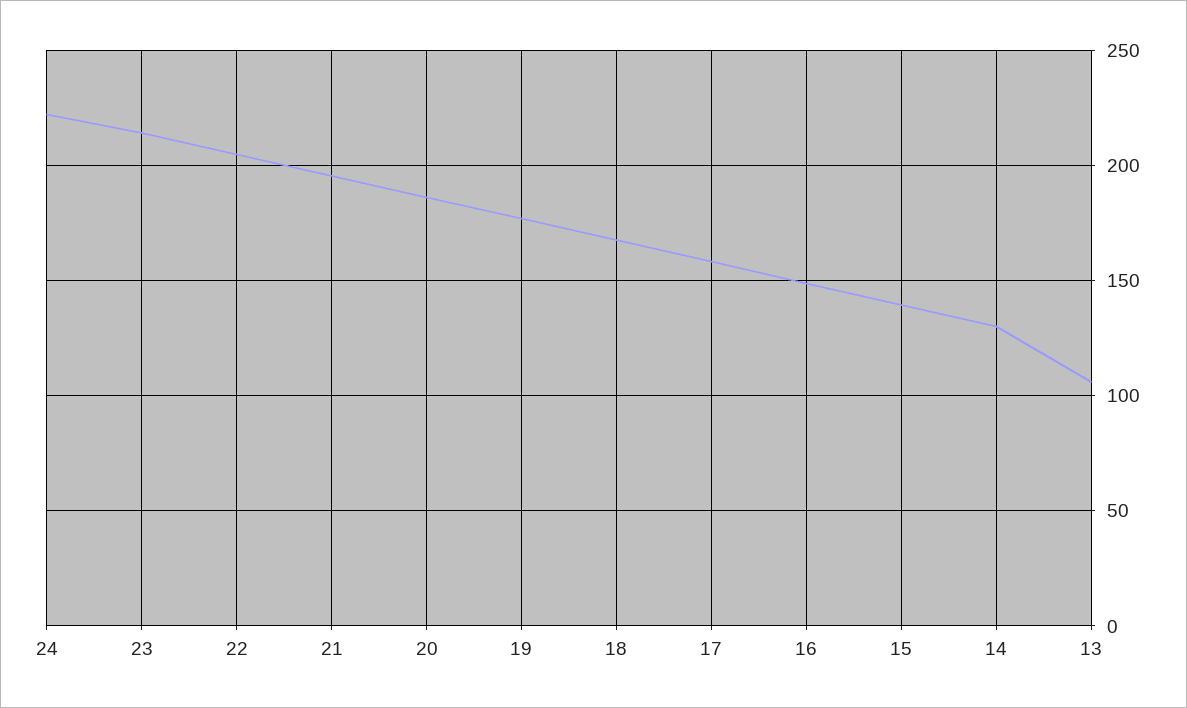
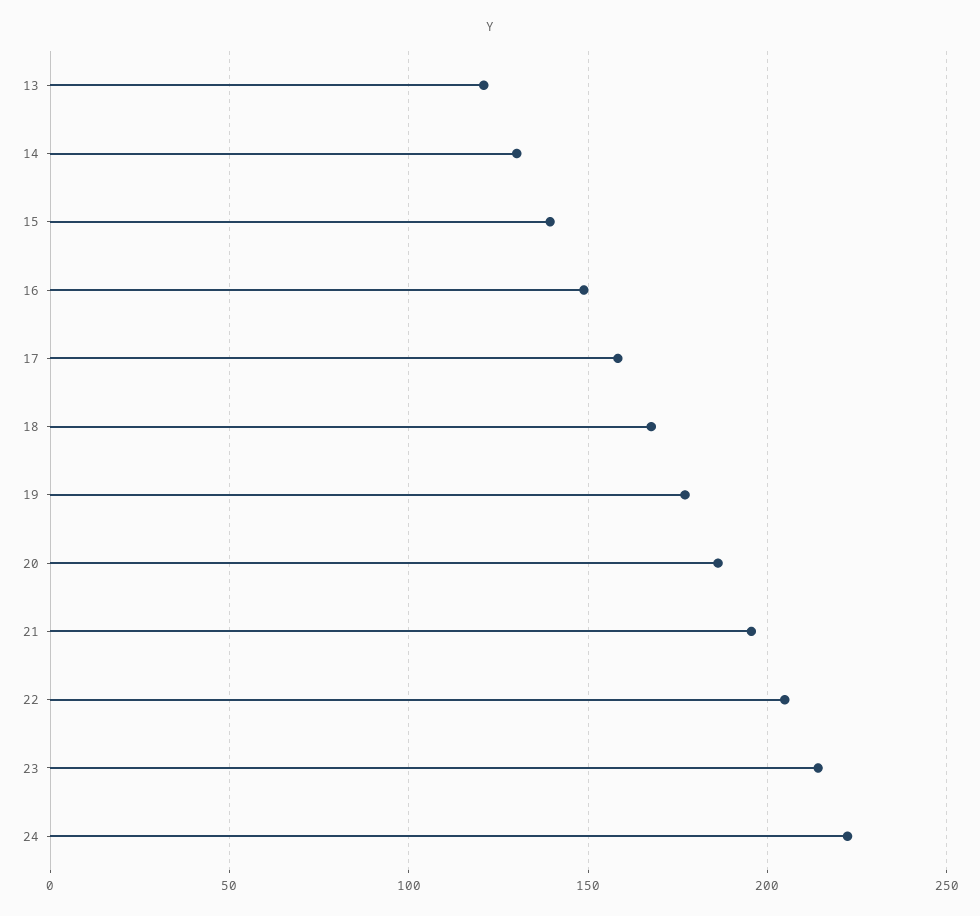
  {
    "24": 220,
    "23": 215,
    "22": 205,
    "21": 195,
    "20": 185,
    "19": 175,
    "18": 170,
    "17": 160,
    "16": 150,
    "15": 140,
    "14": 130,
-   "13": 105
+   "13": 120
  }

